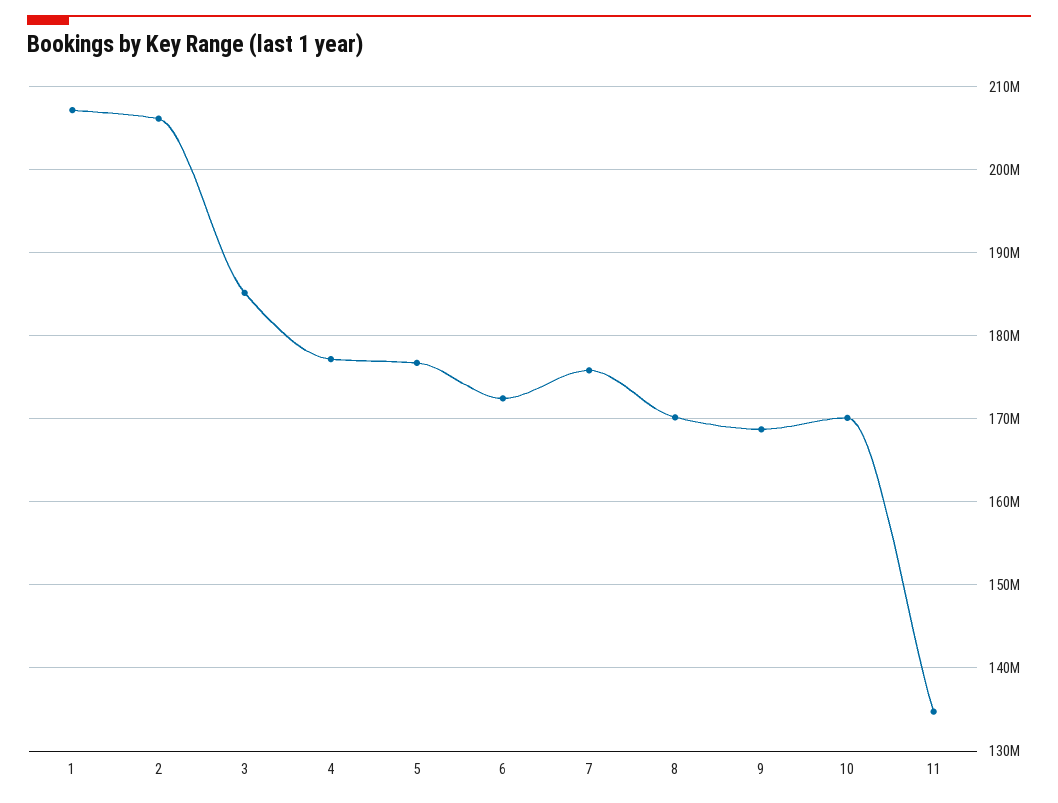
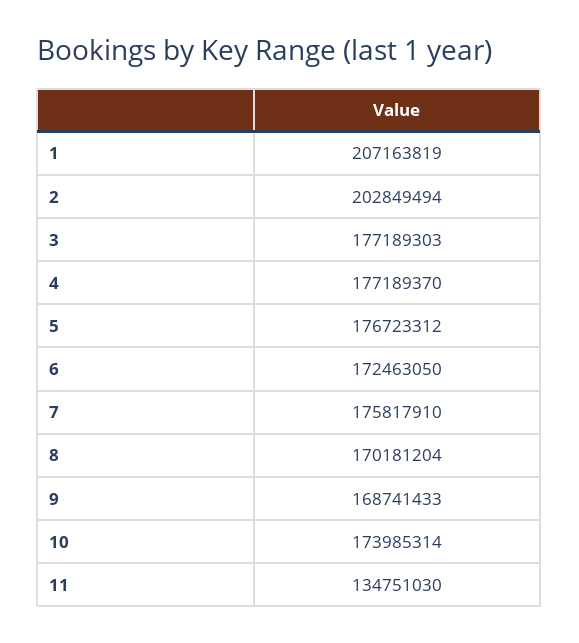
  {
    "1": 207163819,
-   "2": 206000000,
+   "2": 202849494,
-   "3": 185000000,
+   "3": 177189303,
    "4": 177189370,
    "5": 176723312,
    "6": 172463050,
    "7": 175817910,
    "8": 170181204,
    "9": 168741433,
-   "10": 170000000,
+   "10": 173985314,
    "11": 134751030
  }

